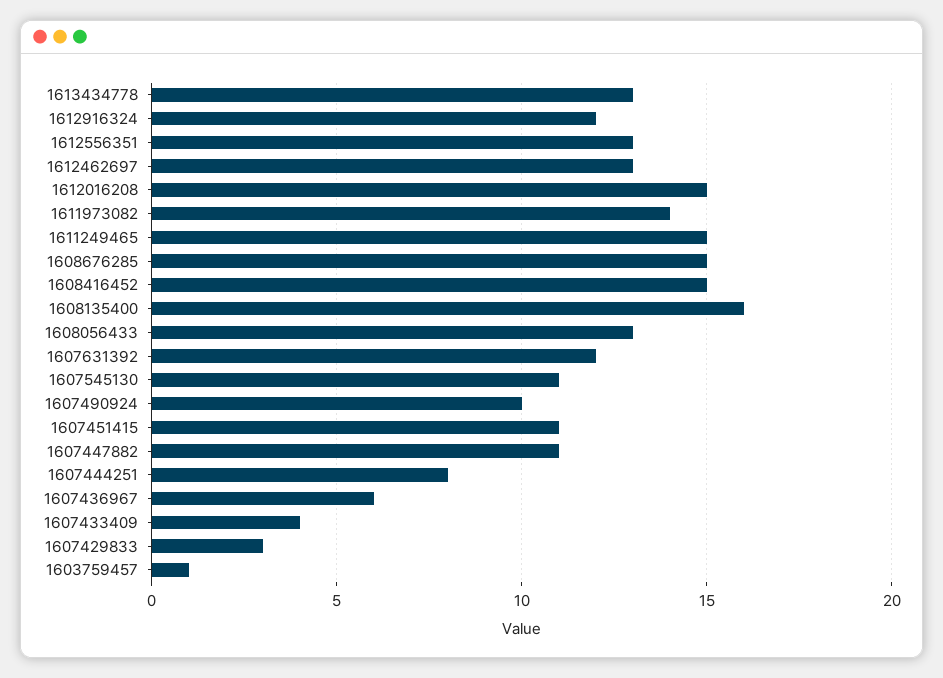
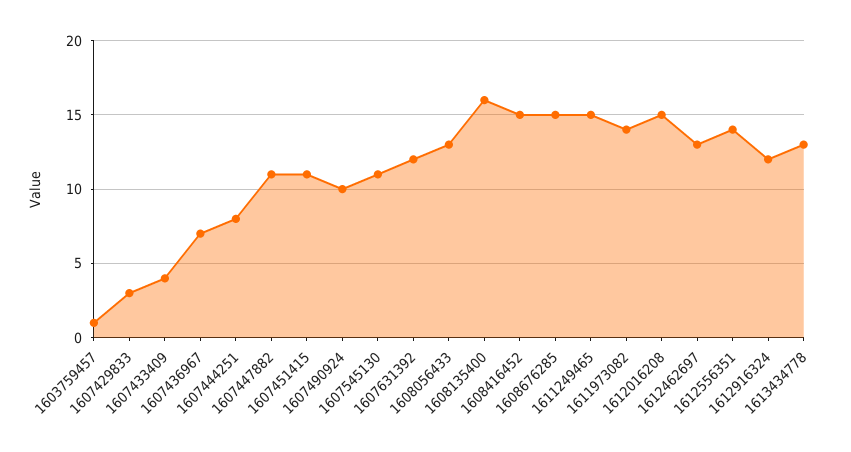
  {
    "1613434778": 13,
    "1612916324": 12,
-   "1612556351": 13,
+   "1612556351": 14,
    "1612462697": 13,
    "1612016208": 15,
    "1611973082": 14,
    "1611249465": 15,
    "1608676285": 15,
    "1608416452": 15,
    "1608135400": 16,
    "1608056433": 13,
    "1607631392": 12,
    "1607545130": 11,
    "1607490924": 10,
    "1607451415": 11,
    "1607447882": 11,
    "1607444251": 8,
-   "1607436967": 6,
+   "1607436967": 7,
    "1607433409": 4,
    "1607429833": 3,
    "1603759457": 1
  }

